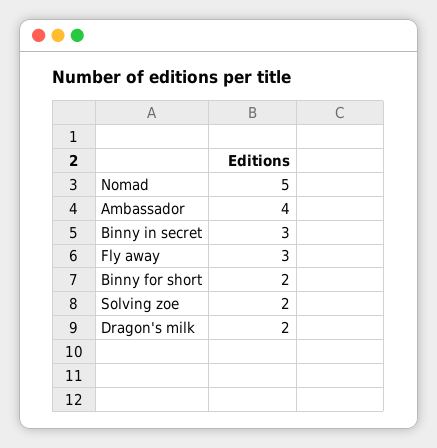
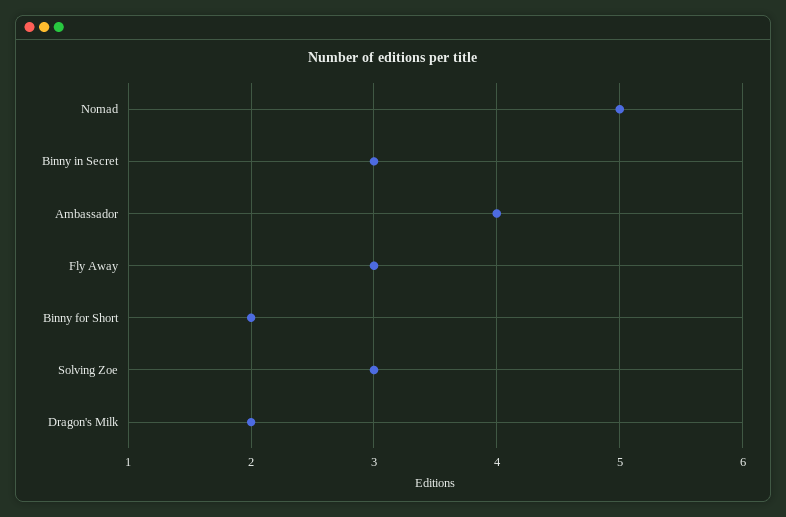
  {
    "Nomad": 5,
    "Ambassador": 4,
    "Binny in secret": 3,
    "Fly away": 3,
    "Binny for short": 2,
-   "Solving zoe": 2,
+   "Solving zoe": 3,
    "Dragon's milk": 2
  }

